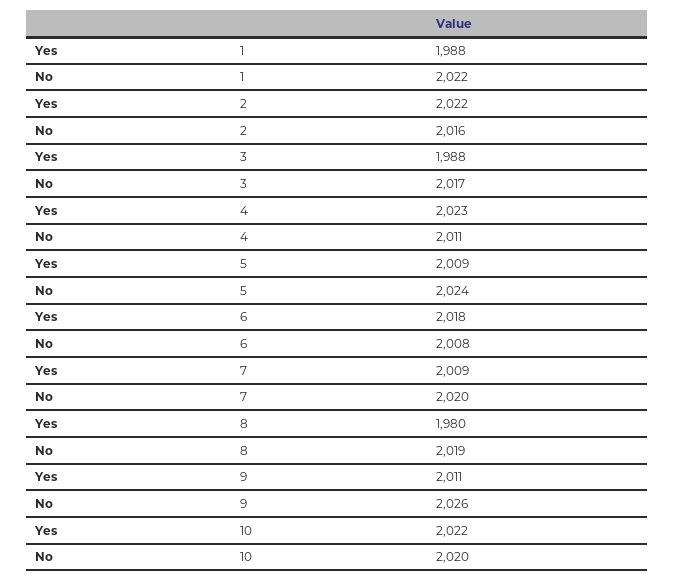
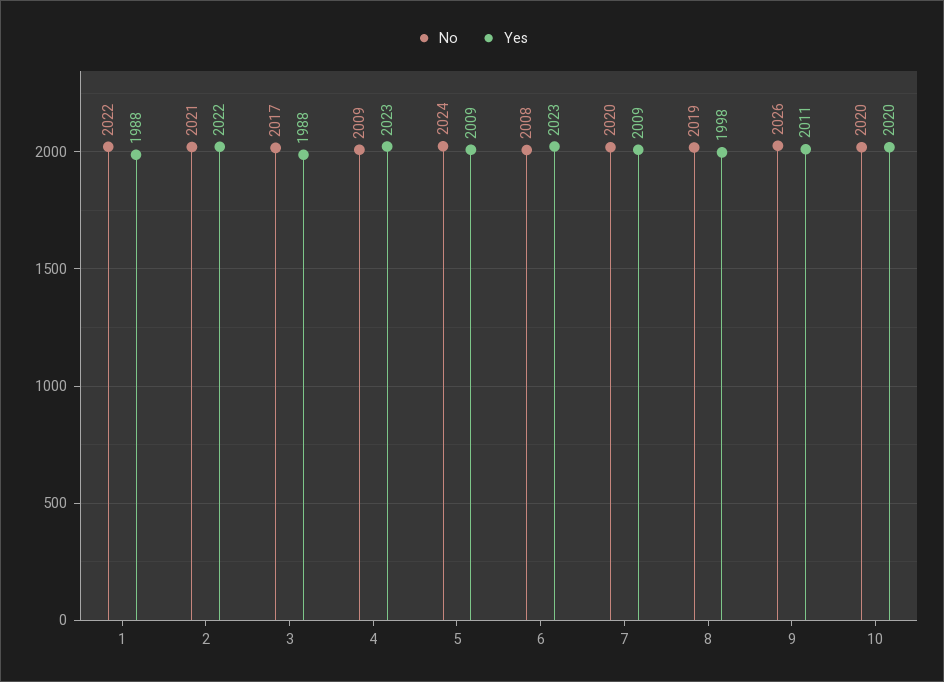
  {
    "Yes": {
      "1": 1988,
      "2": 2022,
      "3": 1988,
      "4": 2023,
      "5": 2009,
-     "6": 2018,
+     "6": 2023,
      "7": 2009,
-     "8": 1980,
+     "8": 1998,
      "9": 2011,
-     "10": 2022
+     "10": 2020
    },
    "No": {
      "1": 2022,
-     "2": 2016,
+     "2": 2021,
      "3": 2017,
-     "4": 2011,
+     "4": 2009,
      "5": 2024,
      "6": 2008,
      "7": 2020,
      "8": 2019,
      "9": 2026,
      "10": 2020
    }
  }

